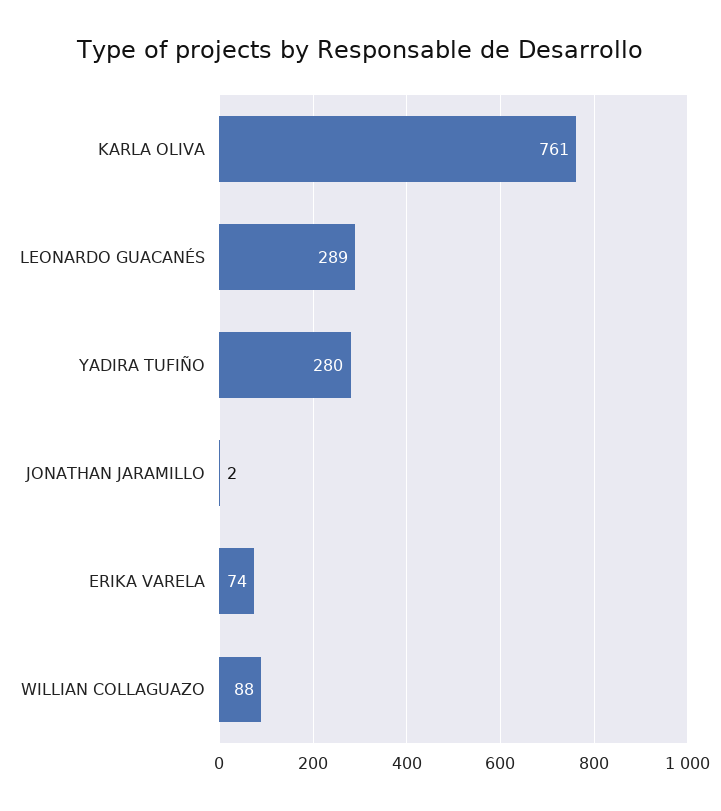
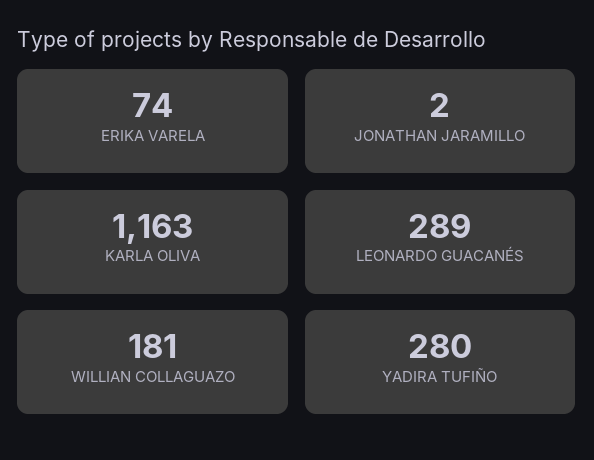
  {
-   "KARLA OLIVA": 761,
+   "KARLA OLIVA": 1163,
    "LEONARDO GUACANÉS": 289,
    "YADIRA TUFIÑO": 280,
    "JONATHAN JARAMILLO": 2,
    "ERIKA VARELA": 74,
-   "WILLIAN COLLAGUAZO": 88
+   "WILLIAN COLLAGUAZO": 181
  }

